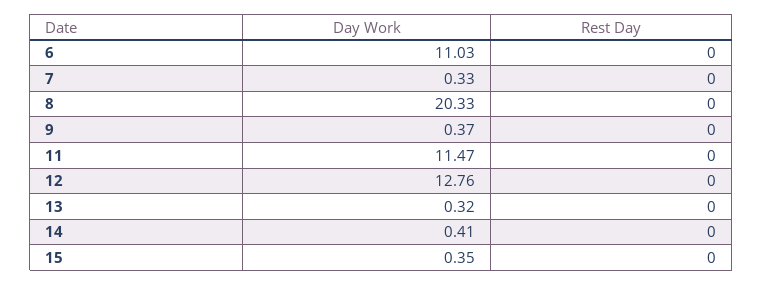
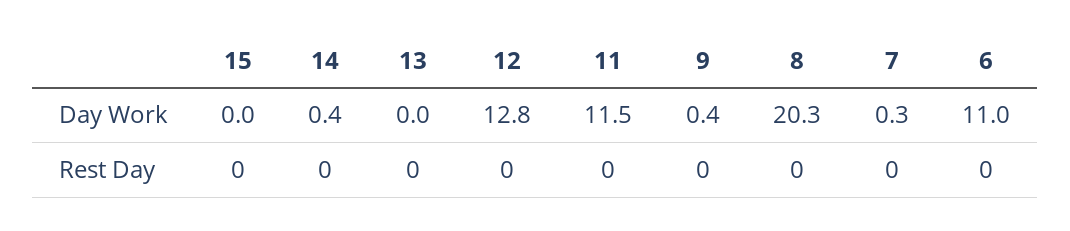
  {
    "Day Work": {
      "6": 11.03,
      "7": 0.33,
      "8": 20.33,
      "9": 0.37,
      "11": 11.47,
      "12": 12.76,
-     "13": 0.32,
+     "13": 0,
      "14": 0.41,
-     "15": 0.35
+     "15": 0
    },
    "Rest Day": {
      "6": 0,
      "7": 0,
      "8": 0,
      "9": 0,
      "11": 0,
      "12": 0,
      "13": 0,
      "14": 0,
      "15": 0
    }
  }

